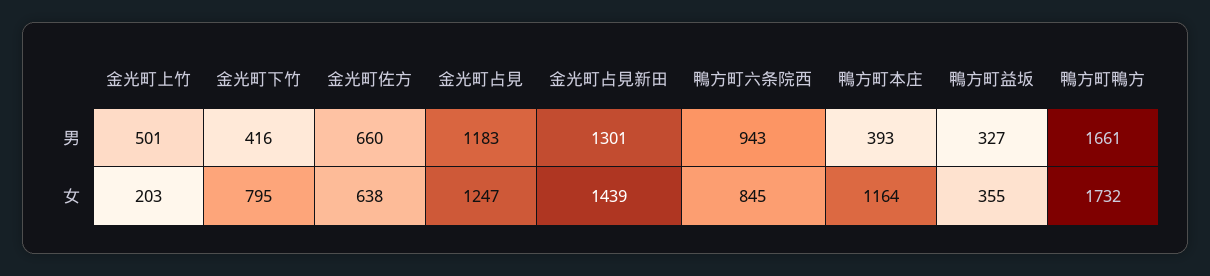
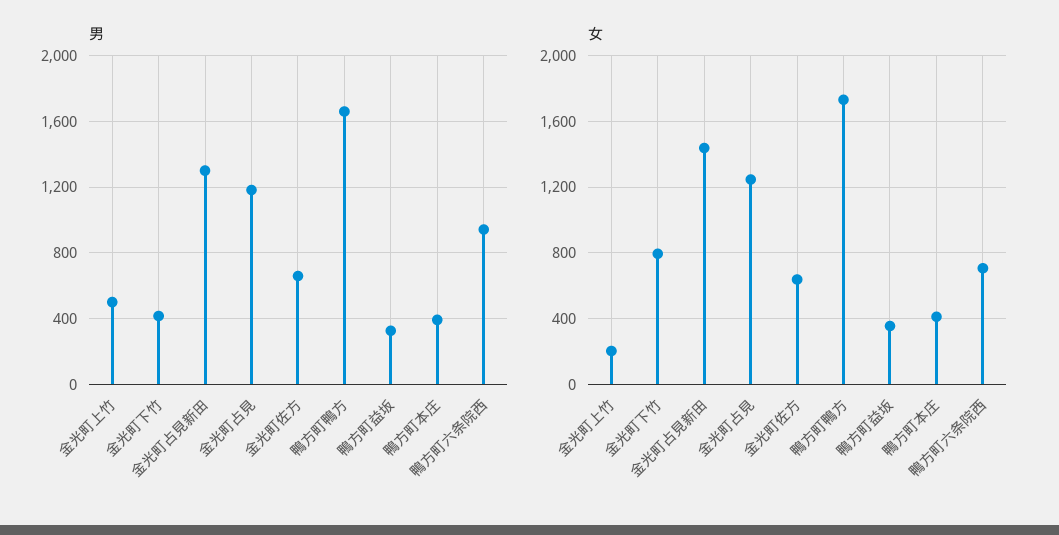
  {
    "男": {
      "金光町上竹": 501,
      "金光町下竹": 416,
      "金光町佐方": 660,
      "金光町占見": 1183,
      "金光町占見新田": 1301,
      "鴨方町六条院西": 943,
      "鴨方町本庄": 393,
      "鴨方町益坂": 327,
      "鴨方町鴨方": 1661
    },
    "女": {
      "金光町上竹": 203,
      "金光町下竹": 795,
      "金光町佐方": 638,
      "金光町占見": 1247,
      "金光町占見新田": 1439,
-     "鴨方町六条院西": 845,
+     "鴨方町六条院西": 700,
-     "鴨方町本庄": 1164,
+     "鴨方町本庄": 400,
      "鴨方町益坂": 355,
      "鴨方町鴨方": 1732
    }
  }

